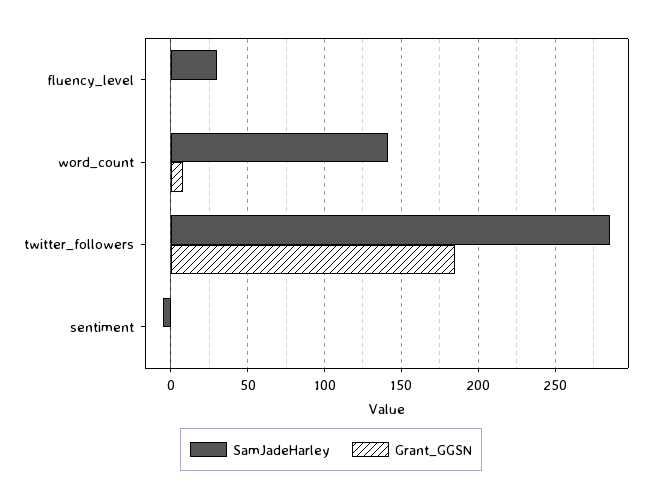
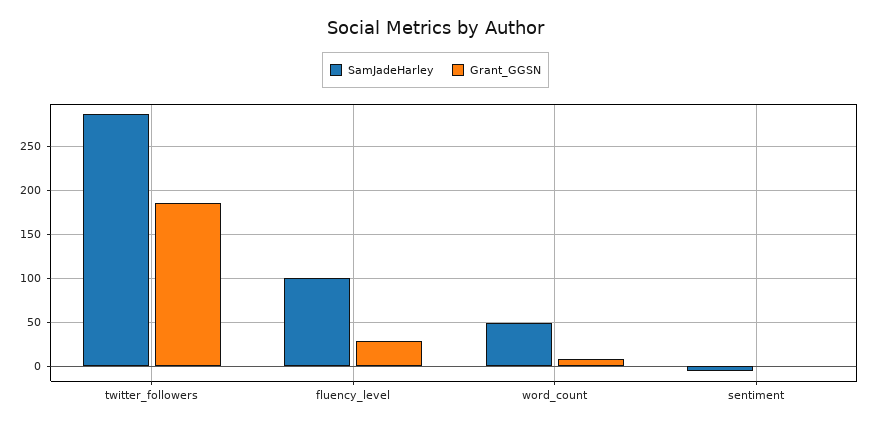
  {
    "SamJadeHarley": {
-     "fluency_level": 30,
+     "fluency_level": 100,
-     "word_count": 140,
+     "word_count": 50,
      "twitter_followers": 285,
      "sentiment": -5
    },
    "Grant_GGSN": {
-     "fluency_level": 0,
+     "fluency_level": 30,
      "word_count": 10,
      "twitter_followers": 185,
      "sentiment": 0
    }
  }

